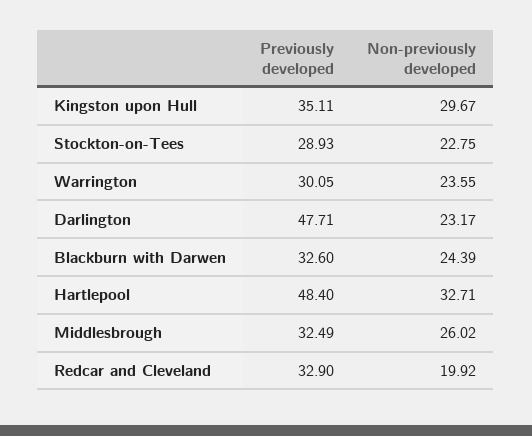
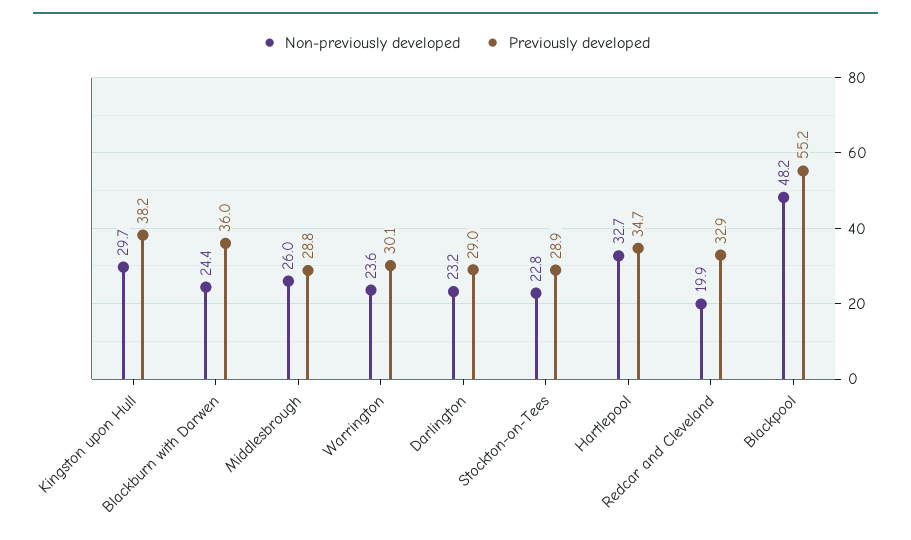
  {
    "Previously developed": {
-     "Kingston upon Hull": 35.11,
+     "Kingston upon Hull": 38.2,
      "Stockton-on-Tees": 28.93,
      "Warrington": 30.05,
-     "Darlington": 47.71,
+     "Darlington": 29,
-     "Blackburn with Darwen": 32.6,
+     "Blackburn with Darwen": 36,
-     "Hartlepool": 48.4,
+     "Hartlepool": 34.7,
-     "Middlesbrough": 32.49,
+     "Middlesbrough": 28.8,
-     "Redcar and Cleveland": 32.9
+     "Redcar and Cleveland": 32.9,
+     "Blackpool": 55.2
    },
    "Non-previously developed": {
      "Kingston upon Hull": 29.67,
      "Stockton-on-Tees": 22.75,
      "Warrington": 23.55,
      "Darlington": 23.17,
      "Blackburn with Darwen": 24.39,
      "Hartlepool": 32.71,
      "Middlesbrough": 26.02,
-     "Redcar and Cleveland": 19.92
+     "Redcar and Cleveland": 19.92,
+     "Blackpool": 48.2
    }
  }

